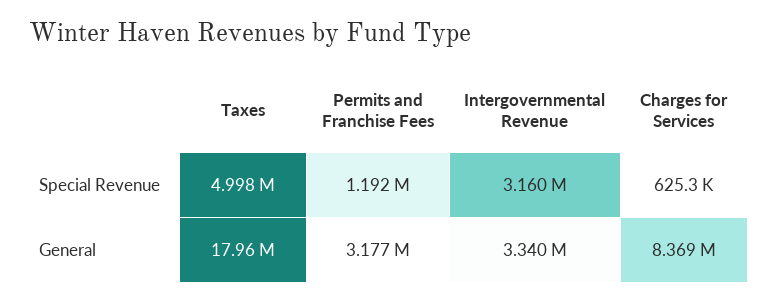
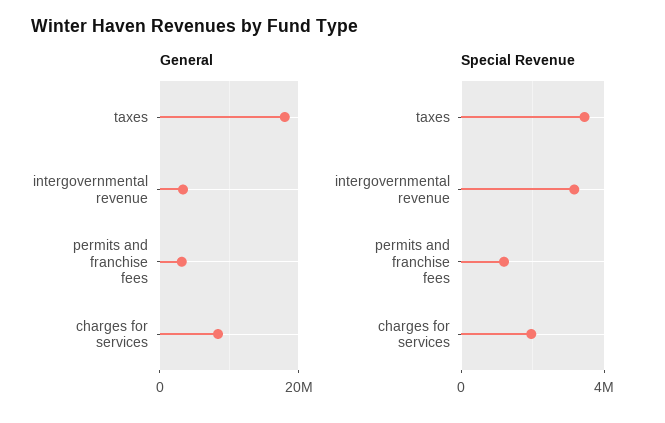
  {
    "Special Revenue": {
-     "Taxes": 4998000,
+     "Taxes": 3500000,
      "Permits and Franchise Fees": 1192000,
      "Intergovernmental Revenue": 3160000,
-     "Charges for Services": 625300
+     "Charges for Services": 2000000
    },
    "General": {
      "Taxes": 17960000,
      "Permits and Franchise Fees": 3177000,
      "Intergovernmental Revenue": 3340000,
      "Charges for Services": 8369000
    }
  }

